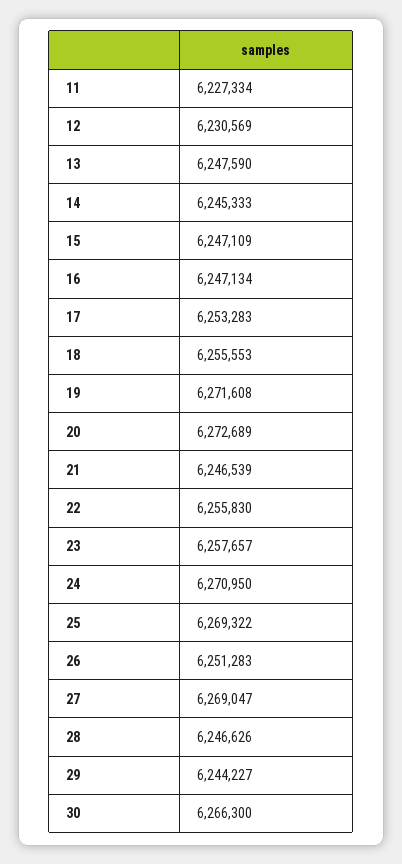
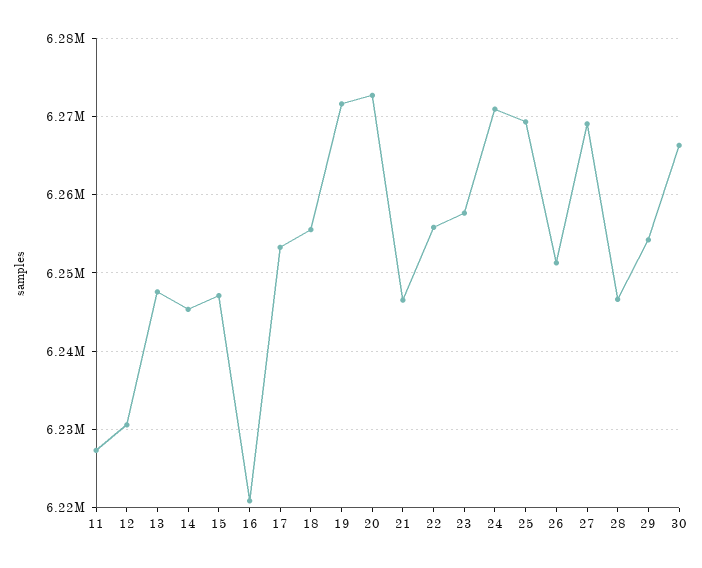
  {
    "11": 6227334,
    "12": 6230569,
    "13": 6247590,
    "14": 6245333,
    "15": 6247109,
-   "16": 6247134,
+   "16": 6221000,
    "17": 6253283,
    "18": 6255553,
    "19": 6271608,
    "20": 6272689,
    "21": 6246539,
    "22": 6255830,
    "23": 6257657,
    "24": 6270950,
    "25": 6269322,
    "26": 6251283,
    "27": 6269047,
    "28": 6246626,
-   "29": 6244227,
+   "29": 6254000,
    "30": 6266300
  }

